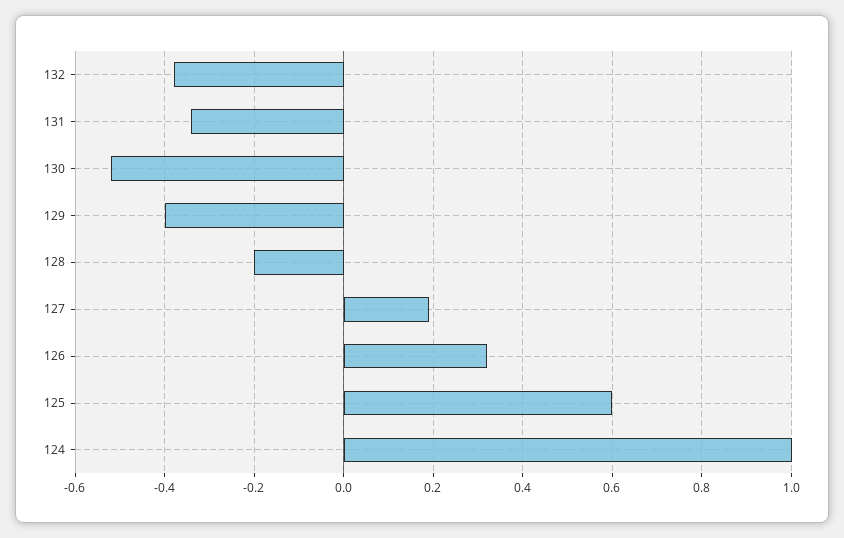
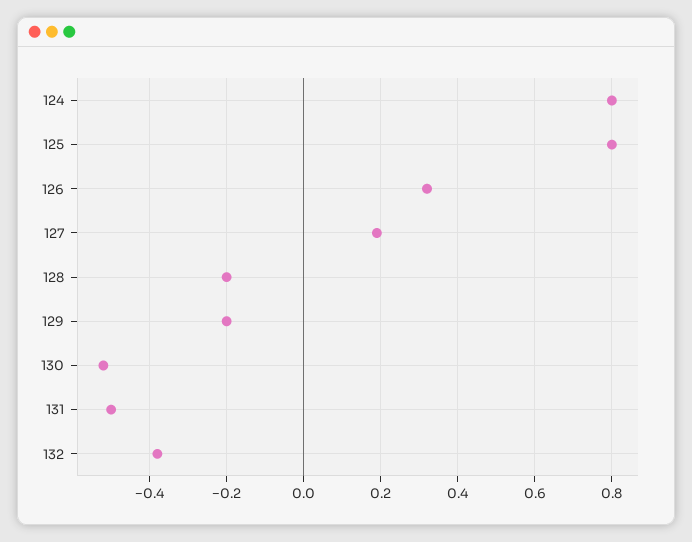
  {
    "132": -0.4,
-   "131": -0.35,
+   "131": -0.5,
    "130": -0.5,
-   "129": -0.4,
+   "129": -0.2,
    "128": -0.2,
    "127": 0.2,
    "126": 0.3,
-   "125": 0.6,
+   "125": 0.8,
-   "124": 1
+   "124": 0.8
  }

